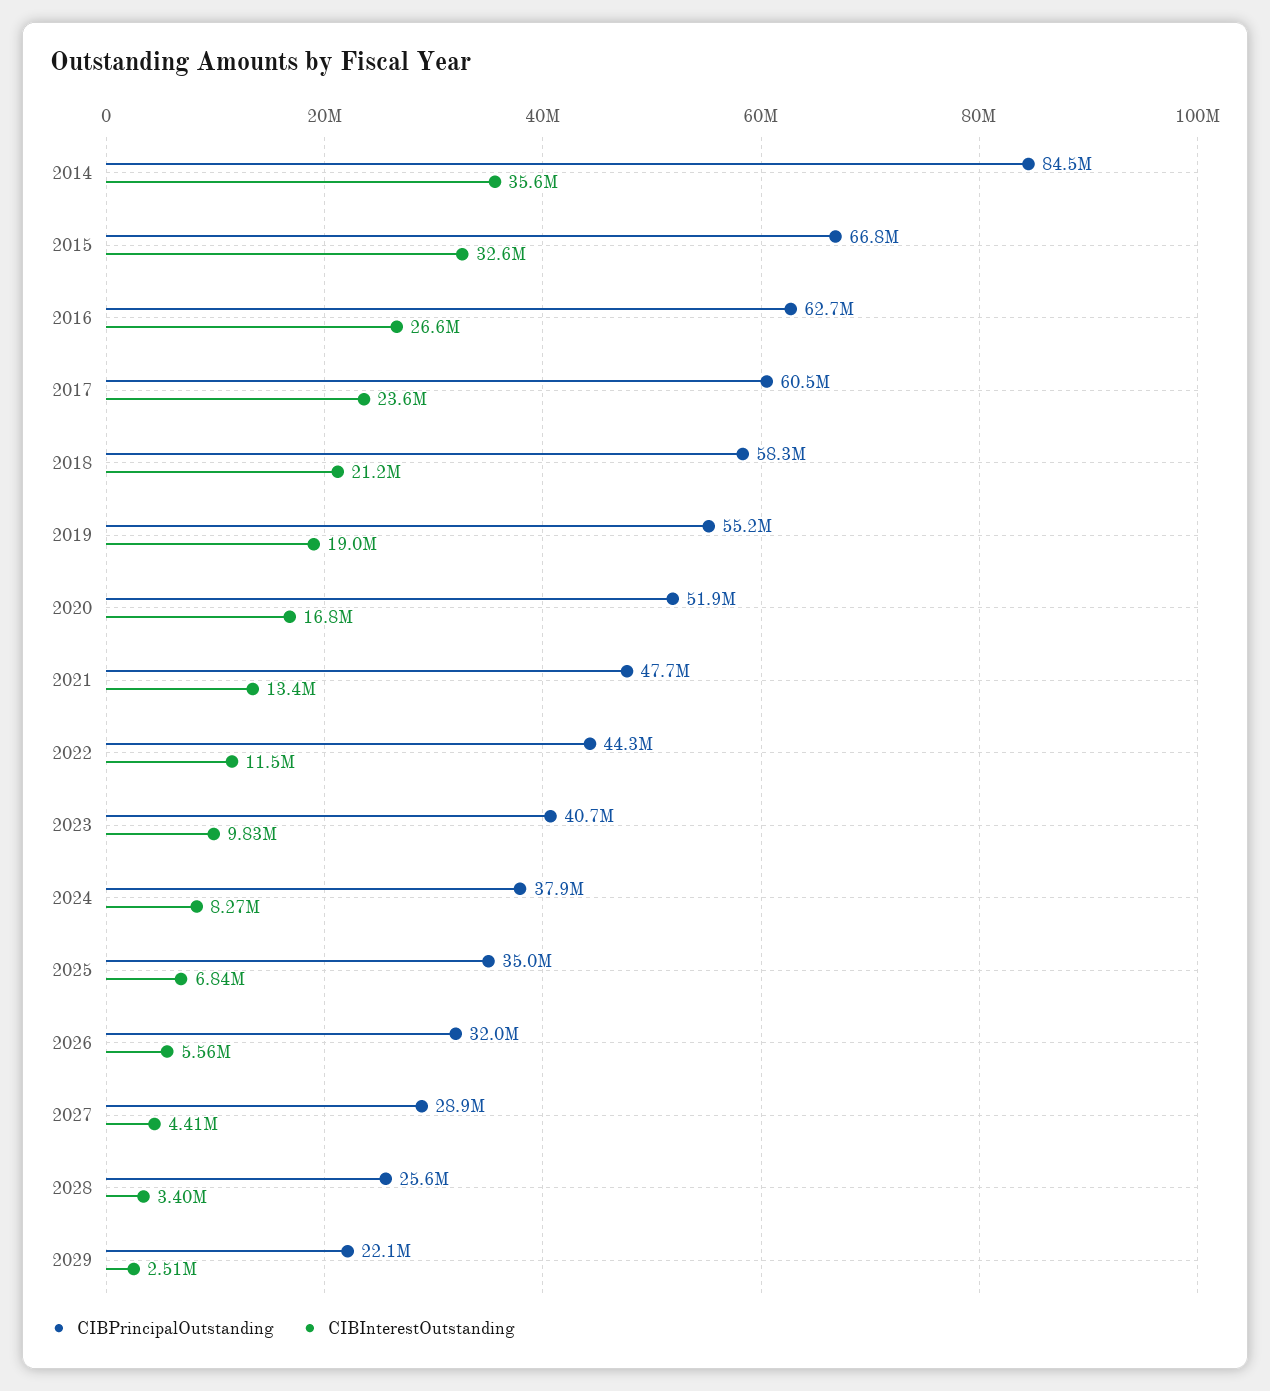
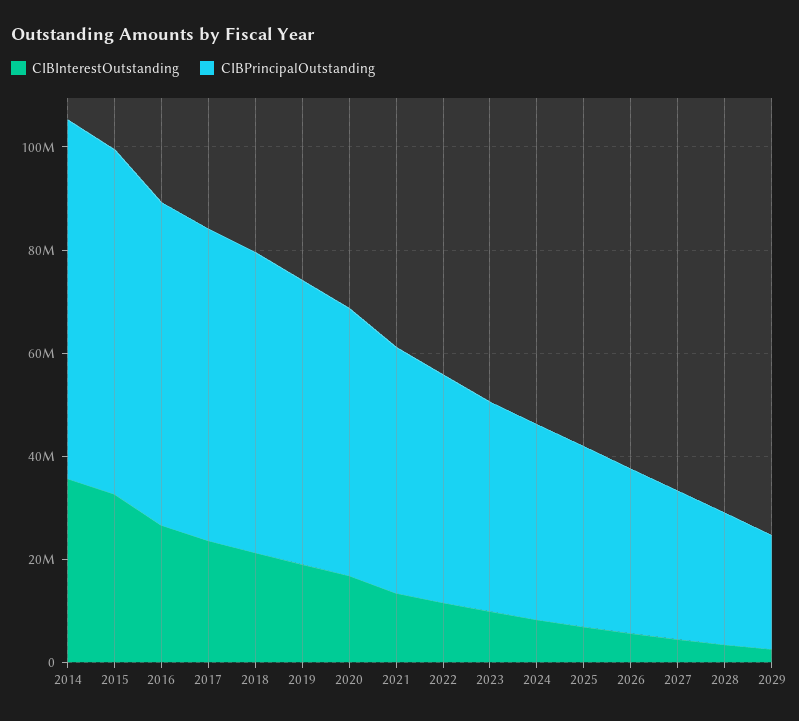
  {
    "CIBPrincipalOutstanding": {
-     "2014": 84500000,
+     "2014": 70000000,
      "2015": 66800000,
      "2016": 62700000,
      "2017": 60500000,
      "2018": 58300000,
      "2019": 55200000,
      "2020": 51900000,
      "2021": 47700000,
      "2022": 44300000,
      "2023": 40700000,
      "2024": 37900000,
      "2025": 35000000,
      "2026": 32000000,
      "2027": 28900000,
      "2028": 25600000,
      "2029": 22100000
    },
    "CIBInterestOutstanding": {
      "2014": 35600000,
      "2015": 32600000,
      "2016": 26600000,
      "2017": 23600000,
      "2018": 21200000,
      "2019": 19000000,
      "2020": 16800000,
      "2021": 13400000,
      "2022": 11500000,
      "2023": 9830000,
      "2024": 8270000,
      "2025": 6840000,
      "2026": 5560000,
      "2027": 4410000,
      "2028": 3400000,
      "2029": 2510000
    }
  }

